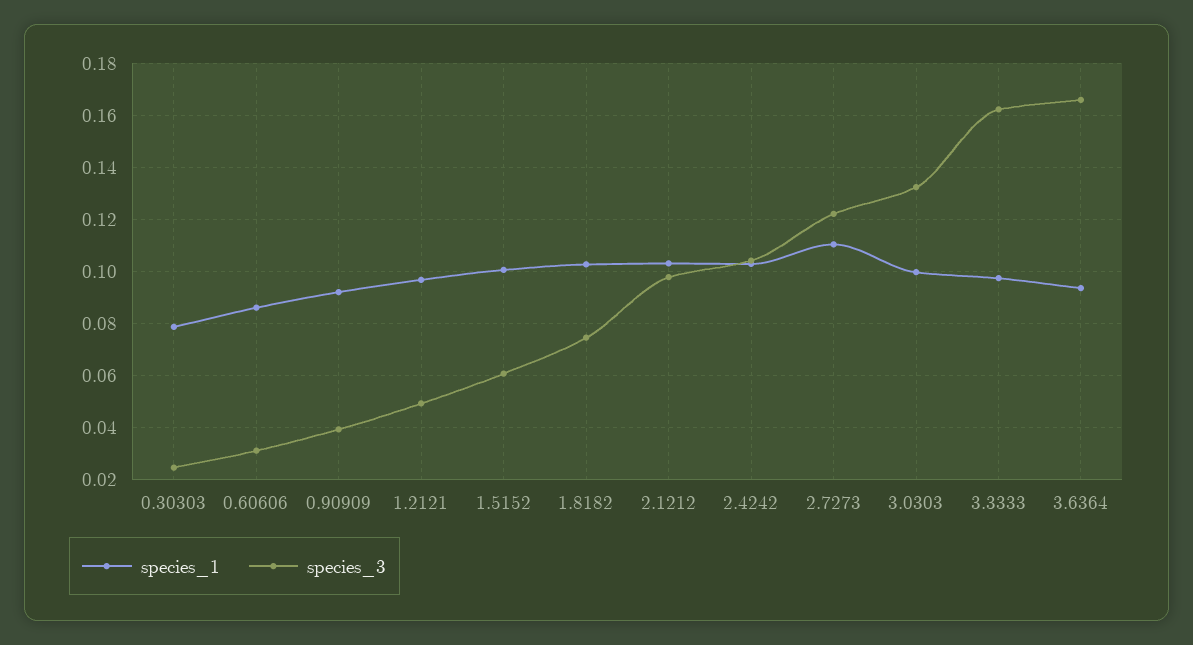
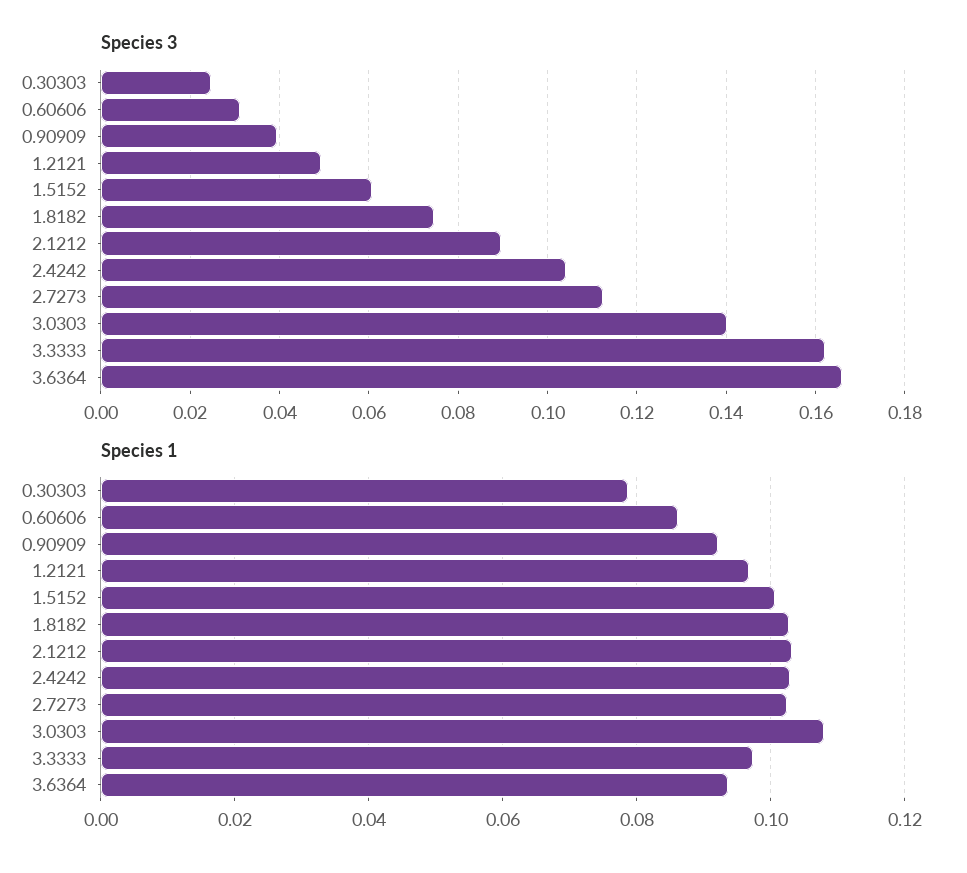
  {
    "species_1": {
      "0.30303": 0.078,
      "0.60606": 0.086,
      "0.90909": 0.092,
      "1.2121": 0.096,
      "1.5152": 0.1,
      "1.8182": 0.102,
      "2.1212": 0.104,
      "2.4242": 0.102,
-     "2.7273": 0.11,
+     "2.7273": 0.102,
-     "3.0303": 0.1,
+     "3.0303": 0.108,
      "3.3333": 0.098,
      "3.6364": 0.094
    },
    "species_3": {
      "0.30303": 0.024,
      "0.60606": 0.032,
      "0.90909": 0.04,
      "1.2121": 0.05,
      "1.5152": 0.06,
      "1.8182": 0.074,
-     "2.1212": 0.0975,
+     "2.1212": 0.09,
      "2.4242": 0.104,
-     "2.7273": 0.1225,
+     "2.7273": 0.112,
-     "3.0303": 0.1325,
+     "3.0303": 0.14,
      "3.3333": 0.162,
      "3.6364": 0.166
    }
  }

